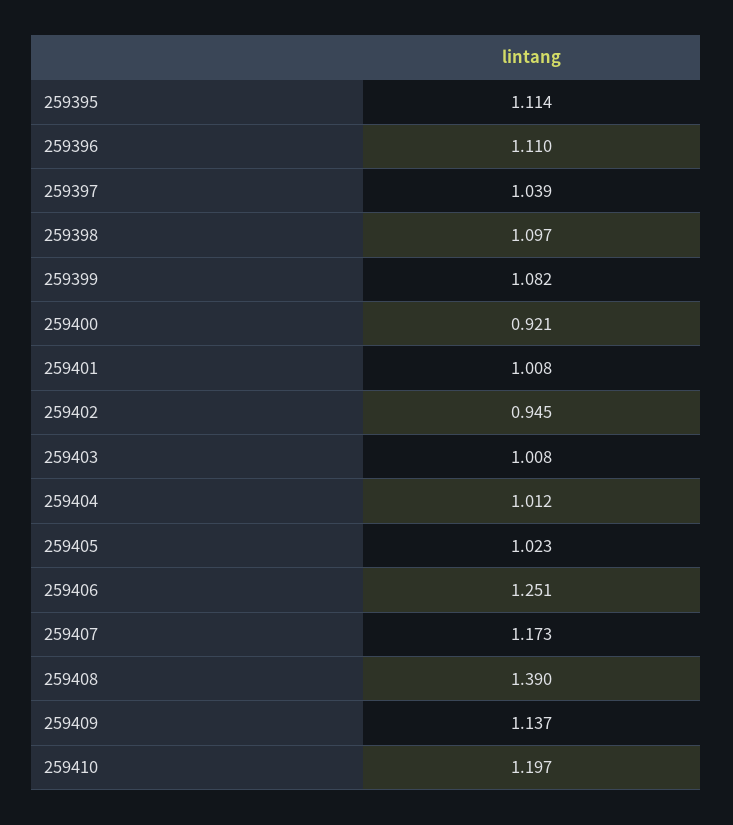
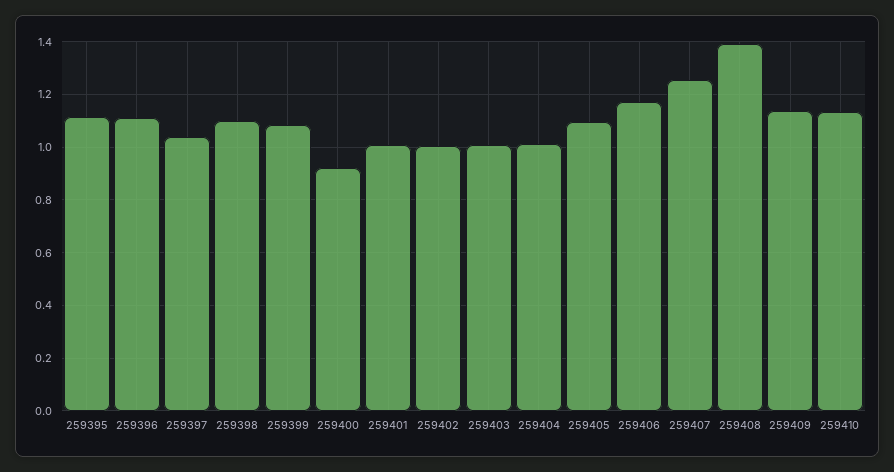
  {
    "259395": 1.114,
    "259396": 1.11,
    "259397": 1.039,
    "259398": 1.097,
    "259399": 1.082,
    "259400": 0.921,
    "259401": 1.008,
-   "259402": 0.945,
+   "259402": 1,
    "259403": 1.008,
    "259404": 1.012,
-   "259405": 1.023,
+   "259405": 1.1,
-   "259406": 1.251,
+   "259406": 1.175,
-   "259407": 1.173,
+   "259407": 1.25,
    "259408": 1.39,
    "259409": 1.137,
-   "259410": 1.197
+   "259410": 1.125
  }

